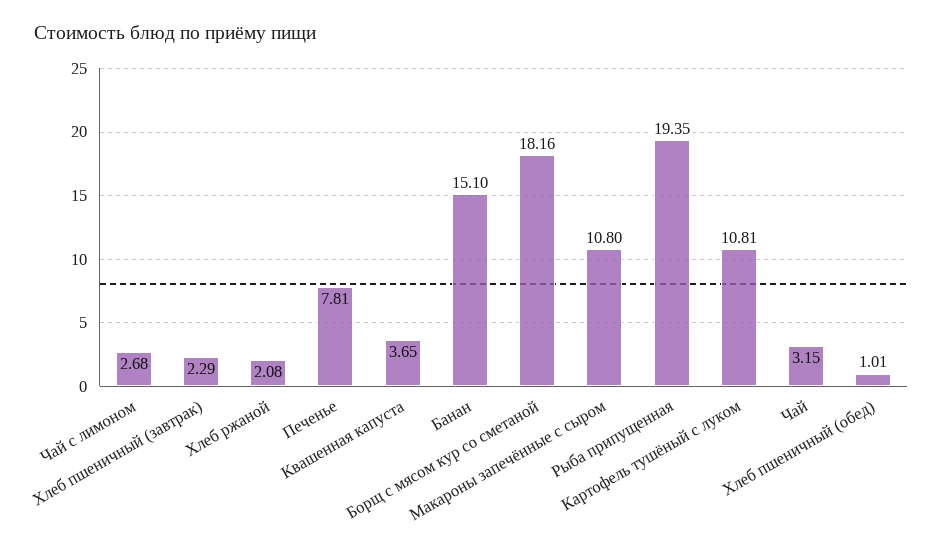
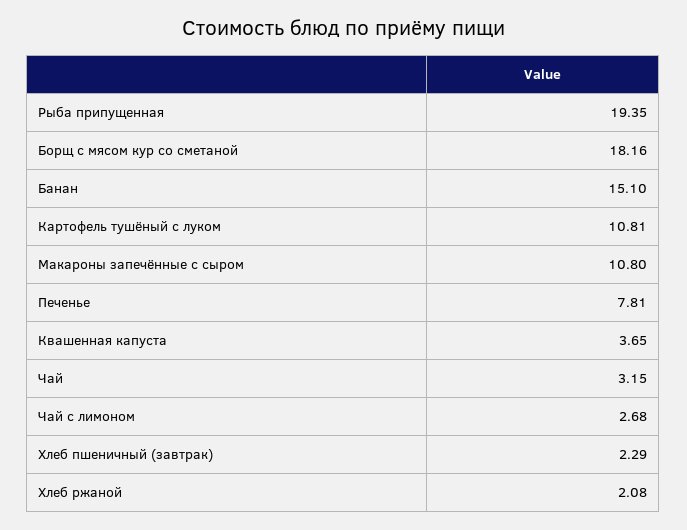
  {
    "Чай с лимоном": 2.68,
    "Хлеб пшеничный (завтрак)": 2.29,
    "Хлеб ржаной": 2.08,
    "Печенье": 7.81,
    "Квашенная капуста": 3.65,
    "Банан": 15.1,
    "Борщ с мясом кур со сметаной": 18.16,
    "Макароны запечённые с сыром": 10.8,
    "Рыба припущенная": 19.35,
    "Картофель тушёный с луком": 10.81,
-   "Чай": 3.15,
+   "Чай": 3.15
-   "Хлеб пшеничный (обед)": 1.01
  }

